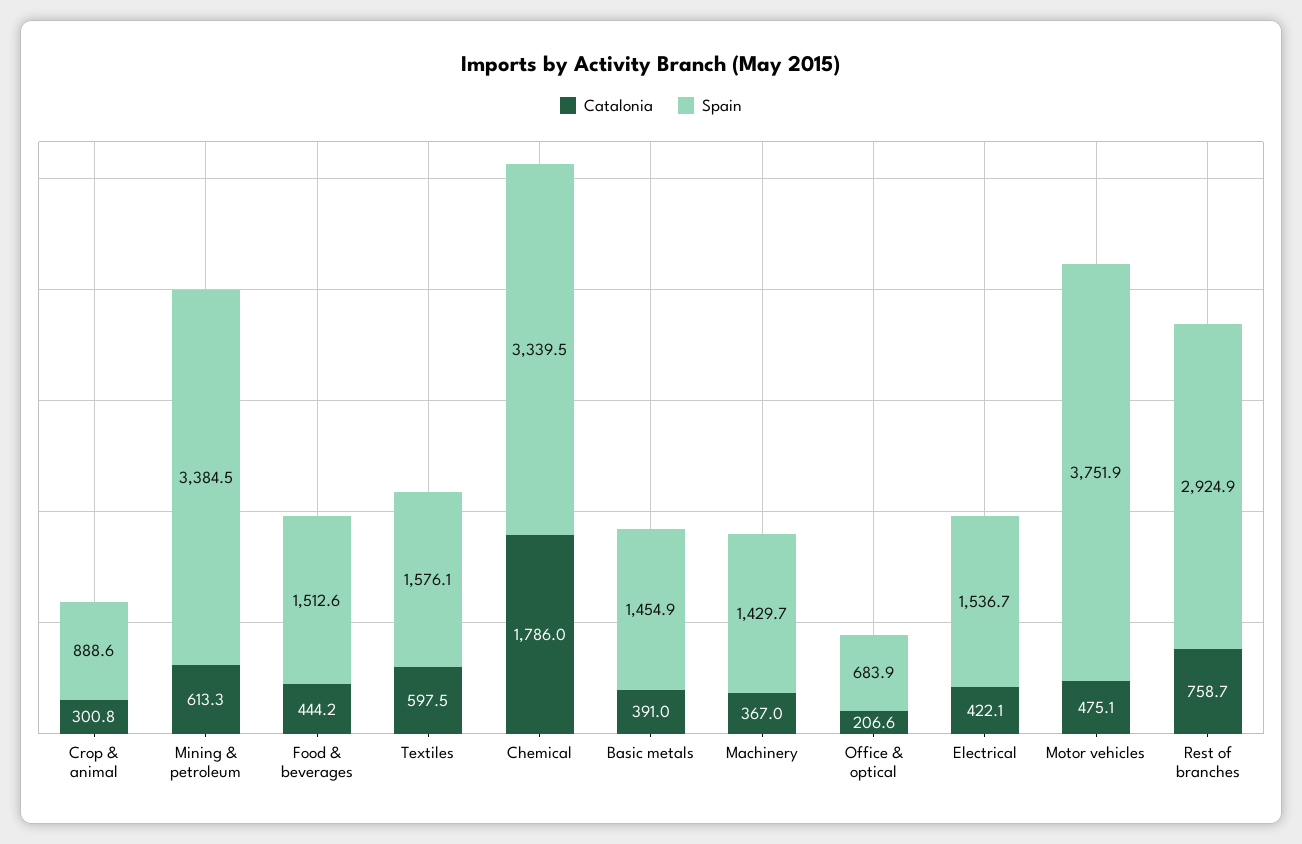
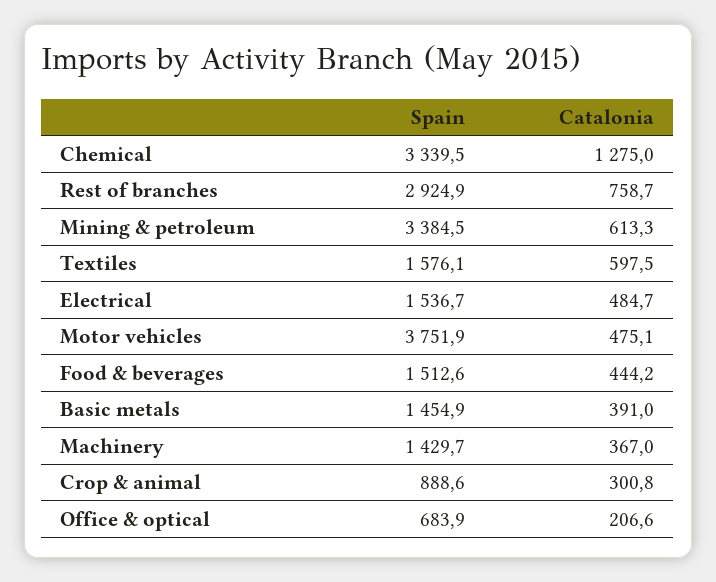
  {
    "Catalonia": {
      "Crop & animal": 300.8,
      "Mining & petroleum": 613.3,
      "Food & beverages": 444.2,
      "Textiles": 597.5,
-     "Chemical": 1786,
+     "Chemical": 1275,
      "Basic metals": 391,
      "Machinery": 367,
      "Office & optical": 206.6,
-     "Electrical": 422.1,
+     "Electrical": 484.7,
      "Motor vehicles": 475.1,
      "Rest of branches": 758.7
    },
    "Spain": {
      "Crop & animal": 888.6,
      "Mining & petroleum": 3384.5,
      "Food & beverages": 1512.6,
      "Textiles": 1576.1,
      "Chemical": 3339.5,
      "Basic metals": 1454.9,
      "Machinery": 1429.7,
      "Office & optical": 683.9,
      "Electrical": 1536.7,
      "Motor vehicles": 3751.9,
      "Rest of branches": 2924.9
    }
  }

